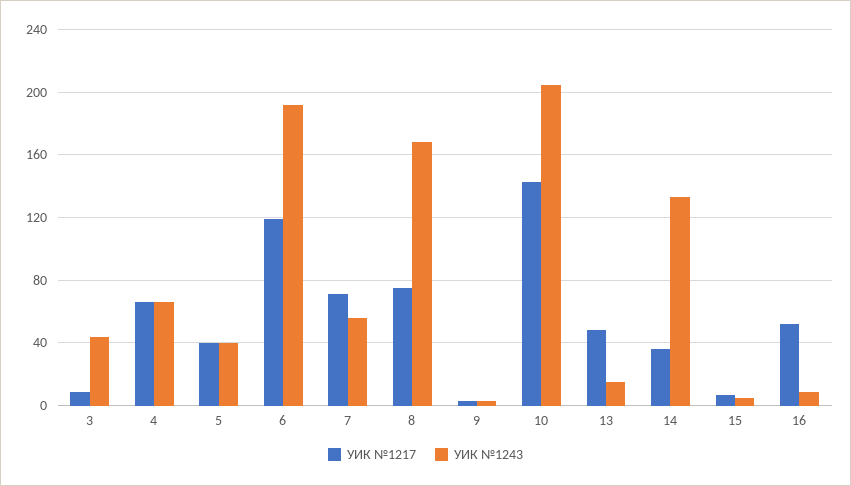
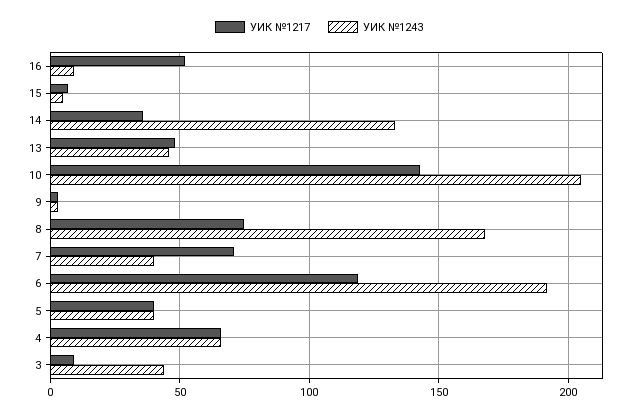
  {
    "УИК №1217": {
      "3": 10,
      "4": 65,
      "5": 40,
      "6": 120,
      "7": 70,
      "8": 75,
      "9": 5,
      "10": 145,
      "13": 50,
      "14": 35,
      "15": 5,
      "16": 50
    },
    "УИК №1243": {
      "3": 45,
      "4": 65,
      "5": 40,
      "6": 190,
-     "7": 55,
+     "7": 40,
      "8": 170,
      "9": 5,
      "10": 205,
-     "13": 15,
+     "13": 45,
      "14": 135,
      "15": 5,
      "16": 10
    }
  }

